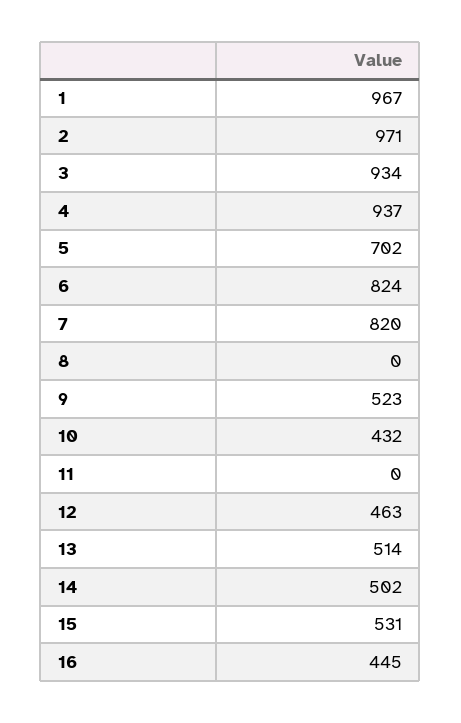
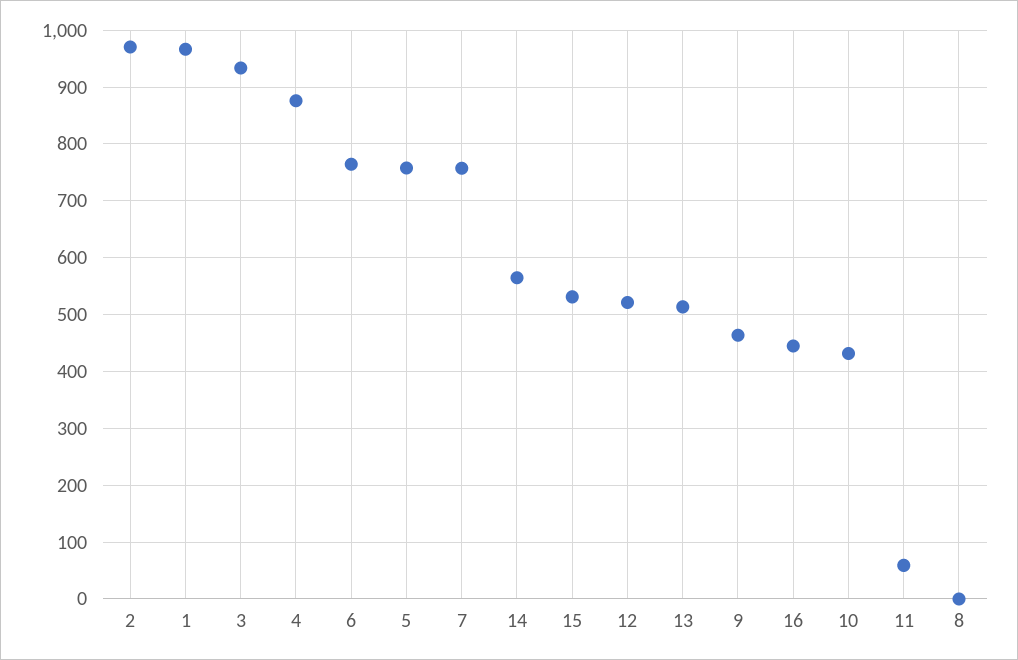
  {
    "1": 967,
    "2": 971,
    "3": 934,
-   "4": 937,
+   "4": 880,
-   "5": 702,
+   "5": 760,
-   "6": 824,
+   "6": 760,
-   "7": 820,
+   "7": 760,
    "8": 0,
-   "9": 523,
+   "9": 460,
    "10": 432,
-   "11": 0,
+   "11": 60,
-   "12": 463,
+   "12": 520,
    "13": 514,
-   "14": 502,
+   "14": 560,
    "15": 531,
    "16": 445
  }

